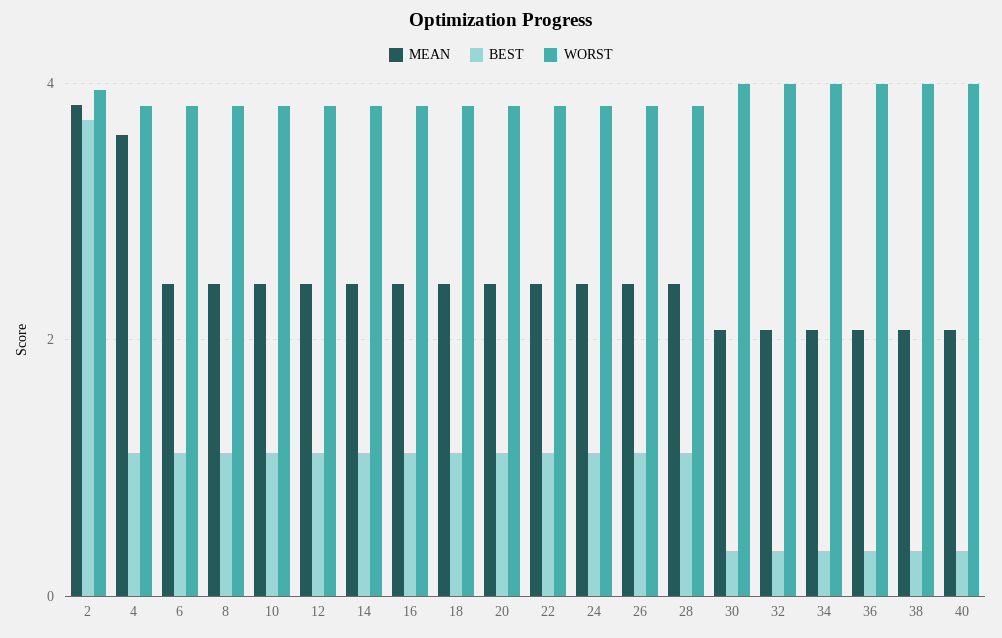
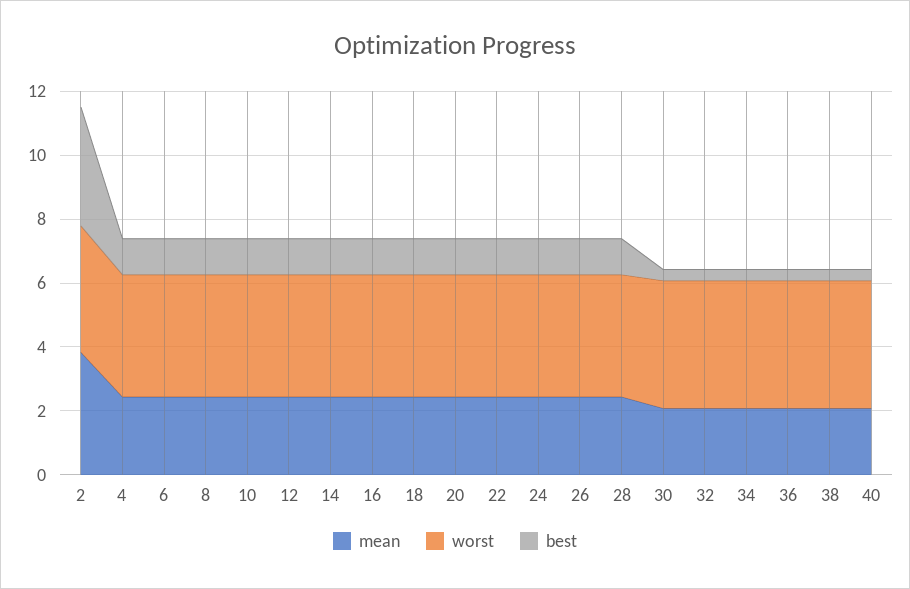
  {
    "MEAN": {
      "2": 3.8,
-     "4": 3.6,
+     "4": 2.5,
      "6": 2.4,
      "8": 2.4,
      "10": 2.4,
      "12": 2.4,
      "14": 2.4,
      "16": 2.4,
      "18": 2.4,
      "20": 2.4,
      "22": 2.4,
      "24": 2.4,
      "26": 2.4,
      "28": 2.4,
      "30": 2,
      "32": 2,
      "34": 2,
      "36": 2,
      "38": 2,
      "40": 2
    },
    "BEST": {
      "2": 3.8,
      "4": 1.2,
      "6": 1.2,
      "8": 1.2,
      "10": 1.2,
      "12": 1.2,
      "14": 1.2,
      "16": 1.2,
      "18": 1.2,
      "20": 1.2,
      "22": 1.2,
      "24": 1.2,
      "26": 1.2,
      "28": 1.2,
      "30": 0.4,
      "32": 0.4,
      "34": 0.4,
      "36": 0.4,
      "38": 0.4,
      "40": 0.4
    },
    "WORST": {
      "2": 4,
      "4": 3.8,
      "6": 3.8,
      "8": 3.8,
      "10": 3.8,
      "12": 3.8,
      "14": 3.8,
      "16": 3.8,
      "18": 3.8,
      "20": 3.8,
      "22": 3.8,
      "24": 3.8,
      "26": 3.8,
      "28": 3.8,
      "30": 4,
      "32": 4,
      "34": 4,
      "36": 4,
      "38": 4,
      "40": 4
    }
  }

